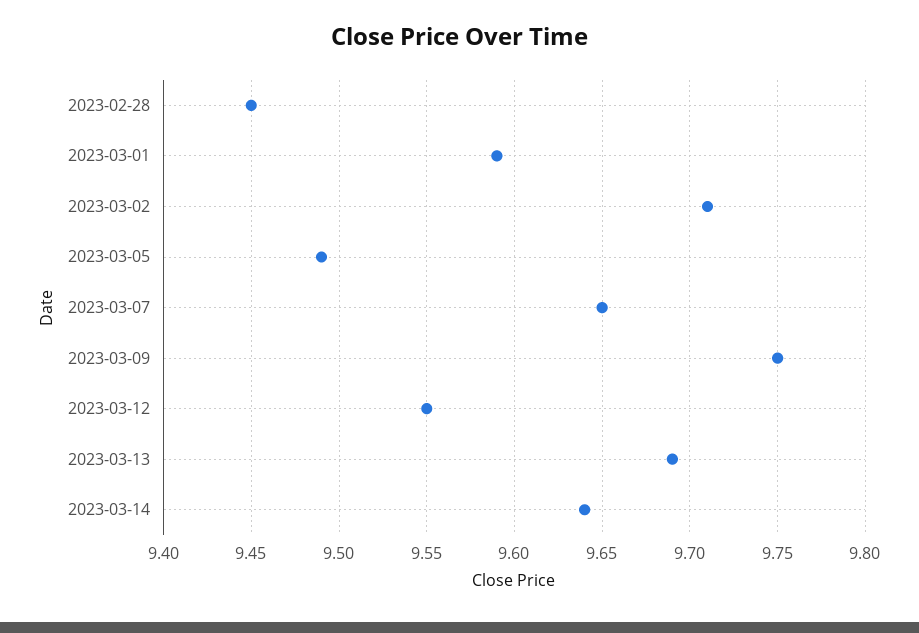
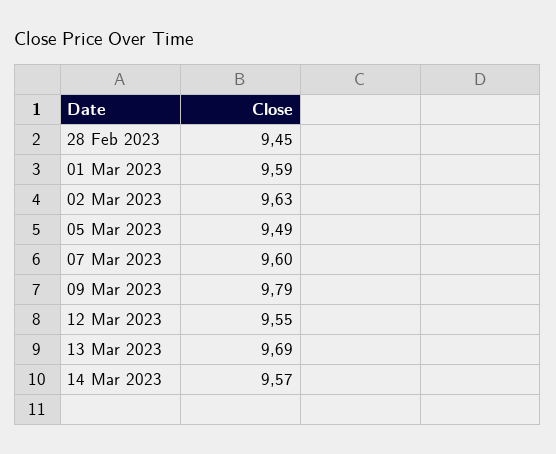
  {
    "2023-02-28": 9.45,
    "2023-03-01": 9.59,
-   "2023-03-02": 9.71,
+   "2023-03-02": 9.63,
    "2023-03-05": 9.49,
-   "2023-03-07": 9.65,
+   "2023-03-07": 9.6,
-   "2023-03-09": 9.75,
+   "2023-03-09": 9.79,
    "2023-03-12": 9.55,
    "2023-03-13": 9.69,
-   "2023-03-14": 9.64
+   "2023-03-14": 9.57
  }

